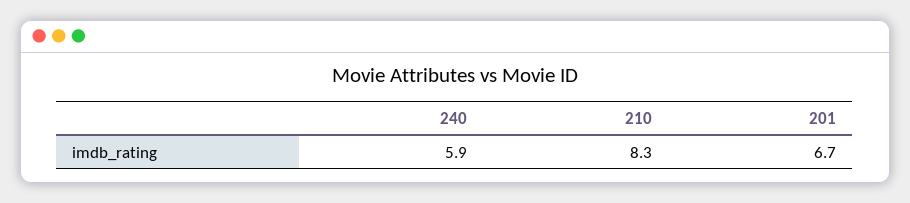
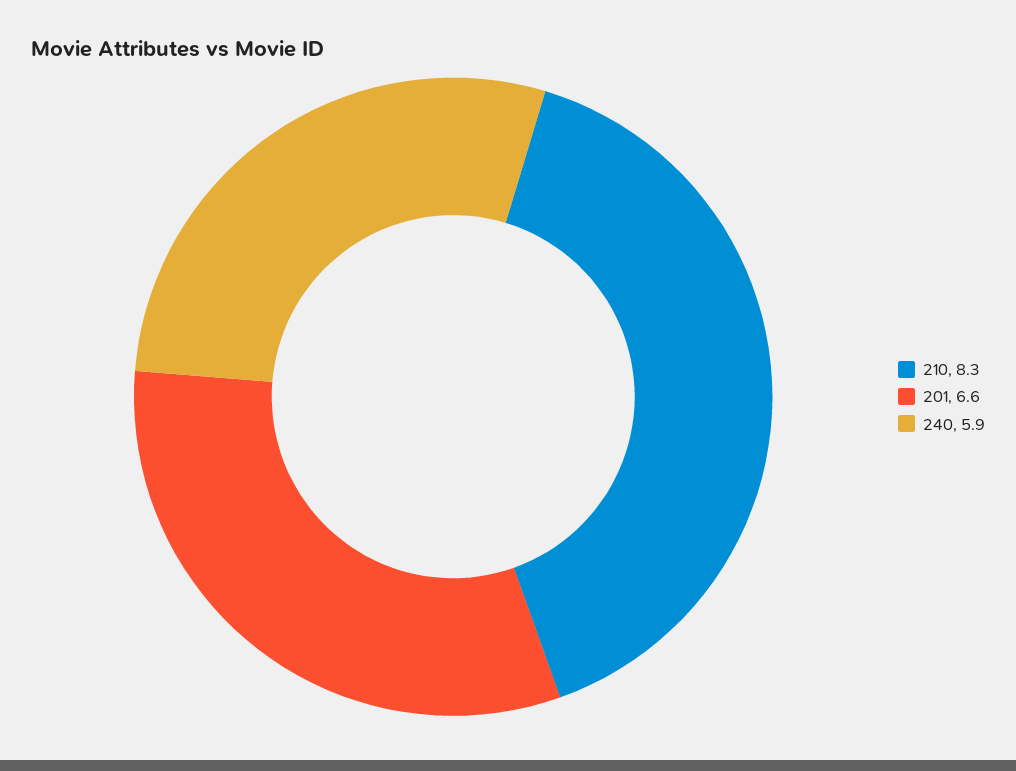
  {
    "240": 5.9,
    "210": 8.3,
-   "201": 6.7
+   "201": 6.6
  }

